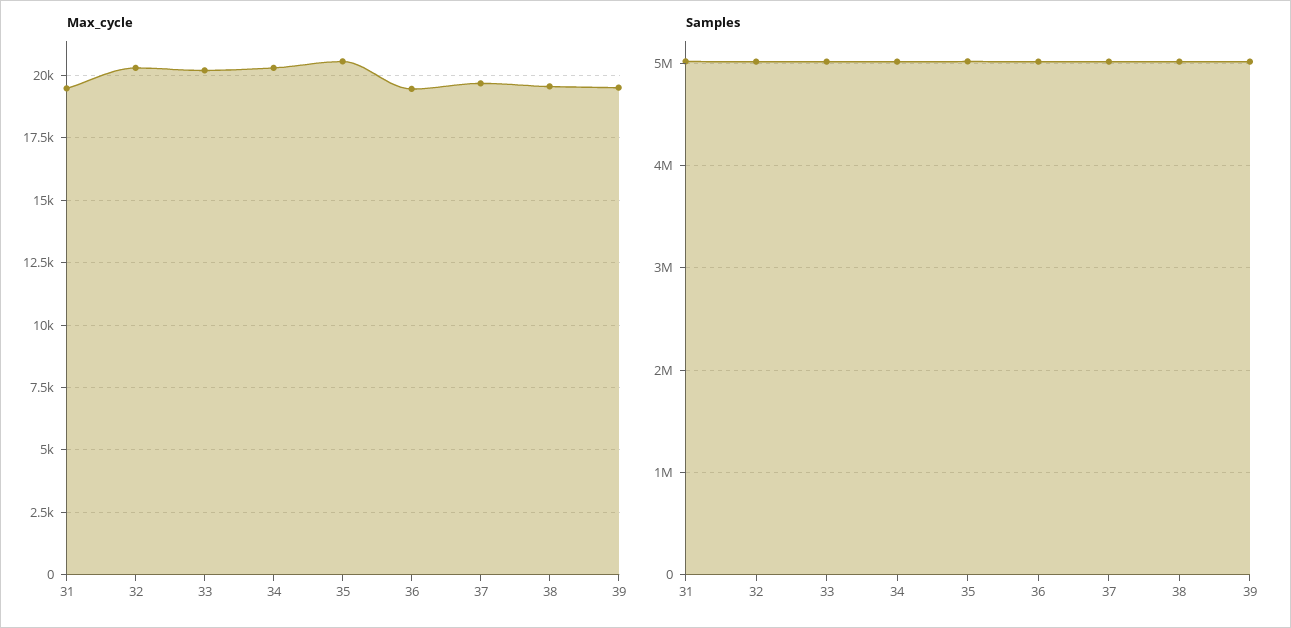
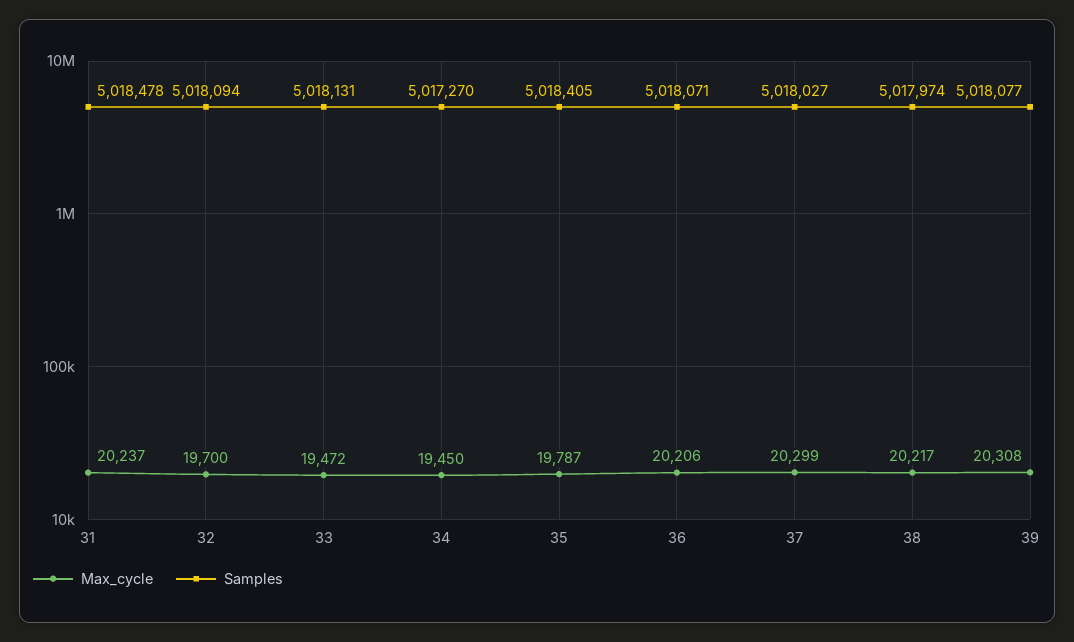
  {
    "Max_cycle": {
-     "31": 19500,
+     "31": 20237,
-     "32": 20250,
+     "32": 19700,
-     "33": 20250,
+     "33": 19472,
-     "34": 20250,
+     "34": 19450,
-     "35": 20500,
+     "35": 19787,
-     "36": 19500,
+     "36": 20206,
-     "37": 19750,
+     "37": 20299,
-     "38": 19500,
+     "38": 20217,
-     "39": 19500
+     "39": 20308
    },
    "Samples": {
      "31": 5018478,
      "32": 5018094,
      "33": 5018131,
      "34": 5017270,
      "35": 5018405,
      "36": 5018071,
      "37": 5018027,
      "38": 5017974,
      "39": 5018077
    }
  }

